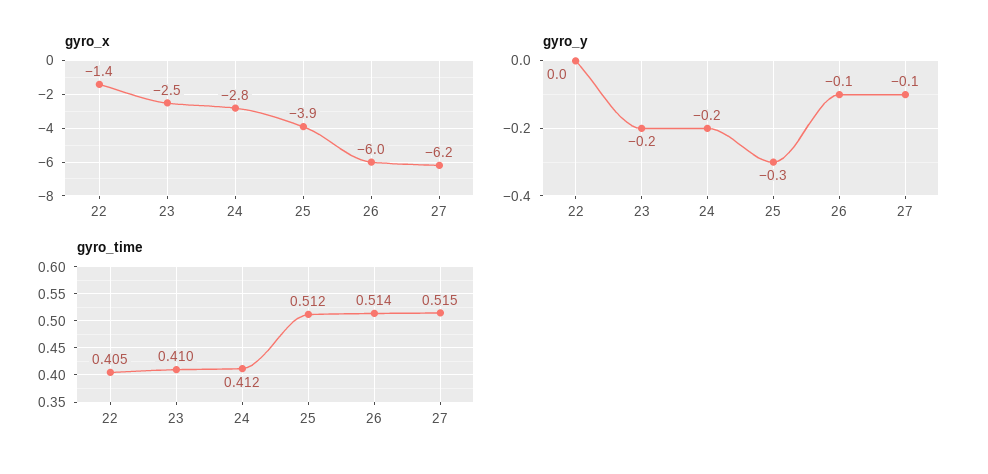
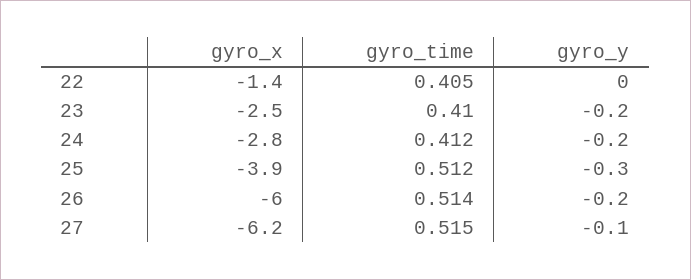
  {
    "gyro_x": {
      "22": -1.4,
      "23": -2.5,
      "24": -2.8,
      "25": -3.9,
      "26": -6,
      "27": -6.2
    },
    "gyro_y": {
      "22": 0,
      "23": -0.2,
      "24": -0.2,
      "25": -0.3,
-     "26": -0.1,
+     "26": -0.2,
      "27": -0.1
    },
    "gyro_time": {
      "22": 0.405,
      "23": 0.41,
      "24": 0.412,
      "25": 0.512,
      "26": 0.514,
      "27": 0.515
    }
  }

